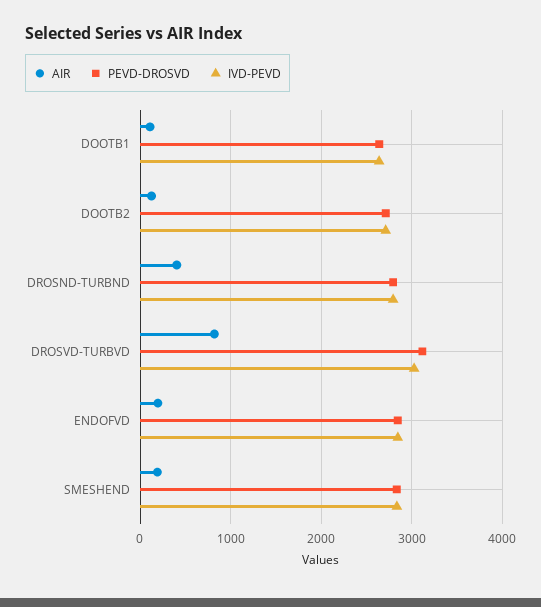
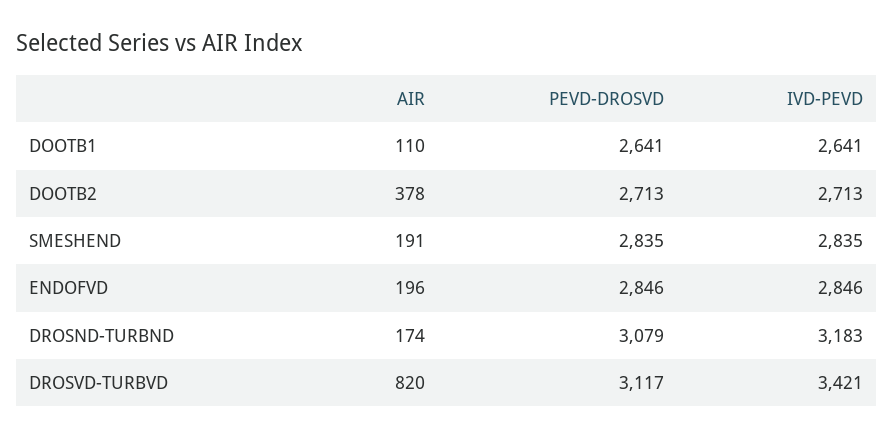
  {
    "AIR": {
      "DOOTB1": 110,
-     "DOOTB2": 100,
+     "DOOTB2": 378,
-     "DROSND-TURBND": 400,
+     "DROSND-TURBND": 174,
      "DROSVD-TURBVD": 820,
      "ENDOFVD": 196,
      "SMESHEND": 191
    },
    "PEVD-DROSVD": {
      "DOOTB1": 2641,
      "DOOTB2": 2713,
-     "DROSND-TURBND": 2800,
+     "DROSND-TURBND": 3079,
      "DROSVD-TURBVD": 3117,
      "ENDOFVD": 2846,
      "SMESHEND": 2835
    },
    "IVD-PEVD": {
      "DOOTB1": 2641,
      "DOOTB2": 2713,
-     "DROSND-TURBND": 2800,
+     "DROSND-TURBND": 3183,
-     "DROSVD-TURBVD": 3000,
+     "DROSVD-TURBVD": 3421,
      "ENDOFVD": 2846,
      "SMESHEND": 2835
    }
  }

